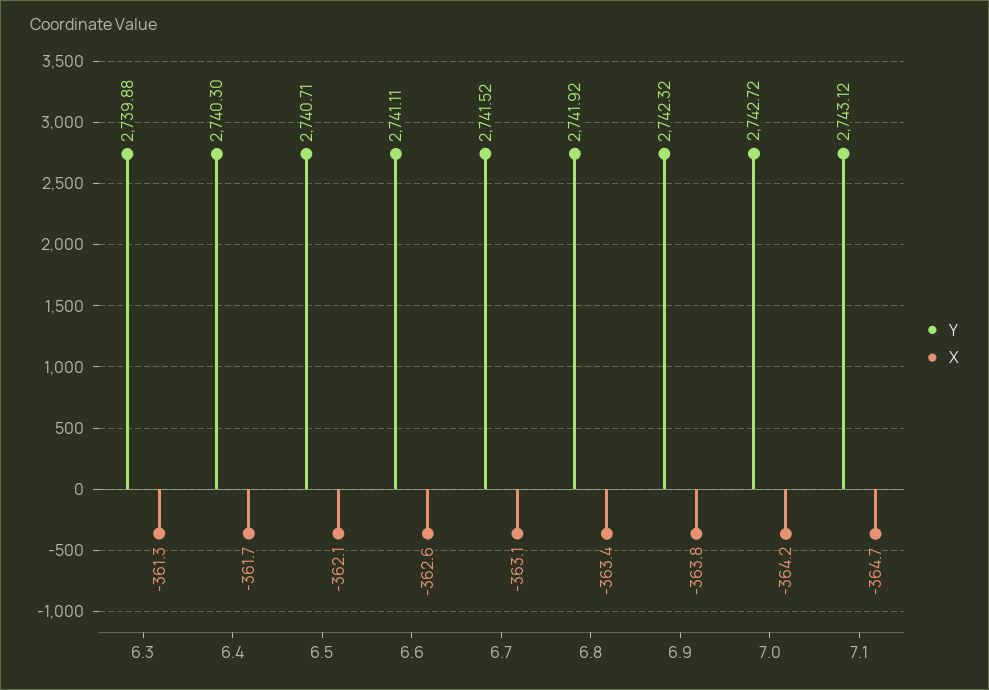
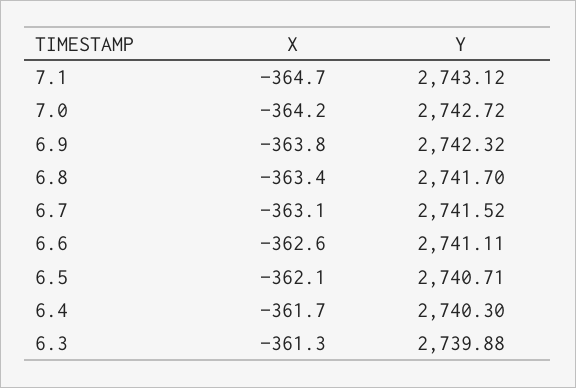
  {
    "Y": {
      "6.3": 2739.88,
      "6.4": 2740.3,
      "6.5": 2740.71,
      "6.6": 2741.11,
      "6.7": 2741.52,
-     "6.8": 2741.92,
+     "6.8": 2741.7,
      "6.9": 2742.32,
      "7.0": 2742.72,
      "7.1": 2743.12
    },
    "X": {
      "6.3": -361.3,
      "6.4": -361.7,
      "6.5": -362.1,
      "6.6": -362.6,
      "6.7": -363.1,
      "6.8": -363.4,
      "6.9": -363.8,
      "7.0": -364.2,
      "7.1": -364.7
    }
  }

